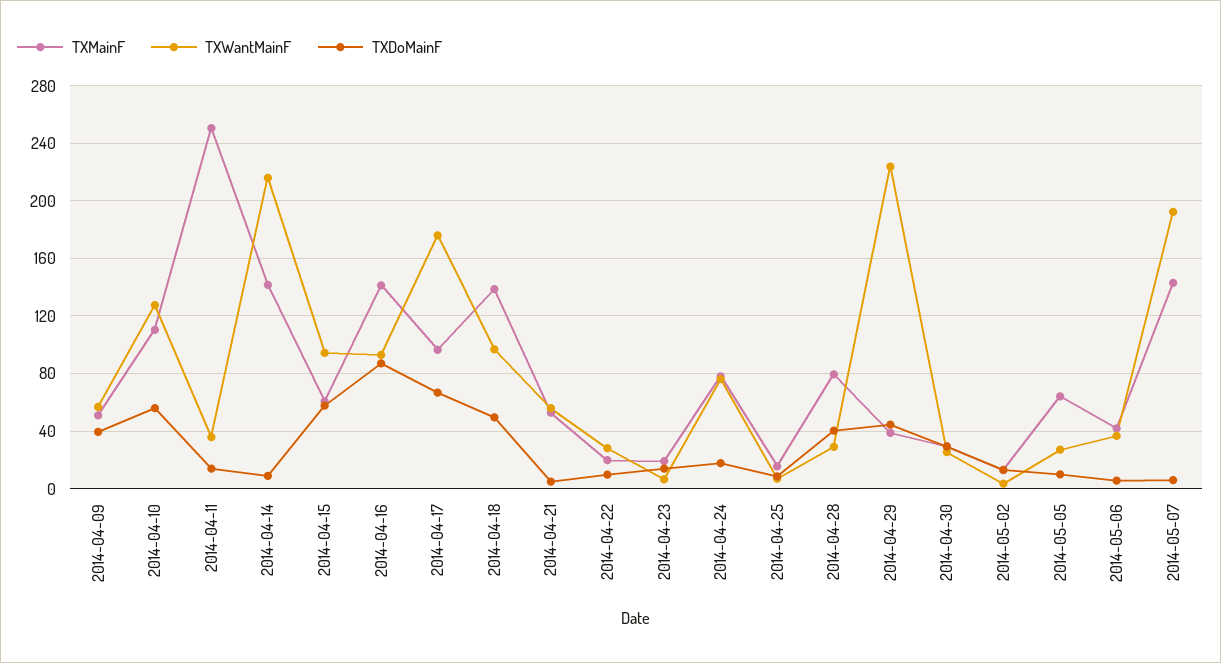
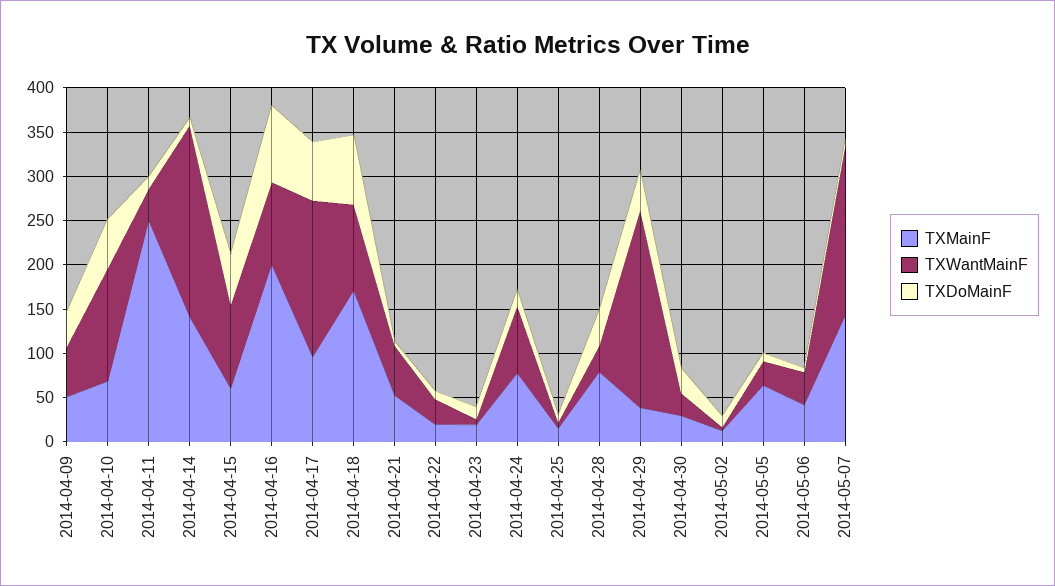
  {
    "TXMainF": {
      "2014-04-09": 50,
-     "2014-04-10": 110,
+     "2014-04-10": 70,
      "2014-04-11": 250,
      "2014-04-14": 140,
      "2014-04-15": 60,
-     "2014-04-16": 140,
+     "2014-04-16": 200,
      "2014-04-17": 95,
-     "2014-04-18": 140,
+     "2014-04-18": 170,
      "2014-04-21": 55,
      "2014-04-22": 20,
      "2014-04-23": 20,
      "2014-04-24": 80,
      "2014-04-25": 15,
      "2014-04-28": 80,
      "2014-04-29": 40,
      "2014-04-30": 30,
      "2014-05-02": 15,
      "2014-05-05": 65,
      "2014-05-06": 40,
      "2014-05-07": 145
    },
    "TXWantMainF": {
      "2014-04-09": 55,
      "2014-04-10": 125,
      "2014-04-11": 35,
      "2014-04-14": 215,
      "2014-04-15": 95,
      "2014-04-16": 95,
      "2014-04-17": 175,
      "2014-04-18": 95,
      "2014-04-21": 55,
      "2014-04-22": 30,
      "2014-04-23": 5,
      "2014-04-24": 75,
      "2014-04-25": 5,
      "2014-04-28": 30,
      "2014-04-29": 225,
      "2014-04-30": 25,
      "2014-05-02": 5,
      "2014-05-05": 25,
      "2014-05-06": 35,
      "2014-05-07": 190
    },
    "TXDoMainF": {
      "2014-04-09": 40,
      "2014-04-10": 55,
      "2014-04-11": 15,
      "2014-04-14": 10,
      "2014-04-15": 60,
      "2014-04-16": 85,
      "2014-04-17": 65,
-     "2014-04-18": 50,
+     "2014-04-18": 80,
      "2014-04-21": 5,
      "2014-04-22": 10,
      "2014-04-23": 15,
      "2014-04-24": 20,
      "2014-04-25": 10,
      "2014-04-28": 40,
      "2014-04-29": 45,
      "2014-04-30": 30,
      "2014-05-02": 15,
      "2014-05-05": 10,
      "2014-05-06": 5,
      "2014-05-07": 5
    }
  }

